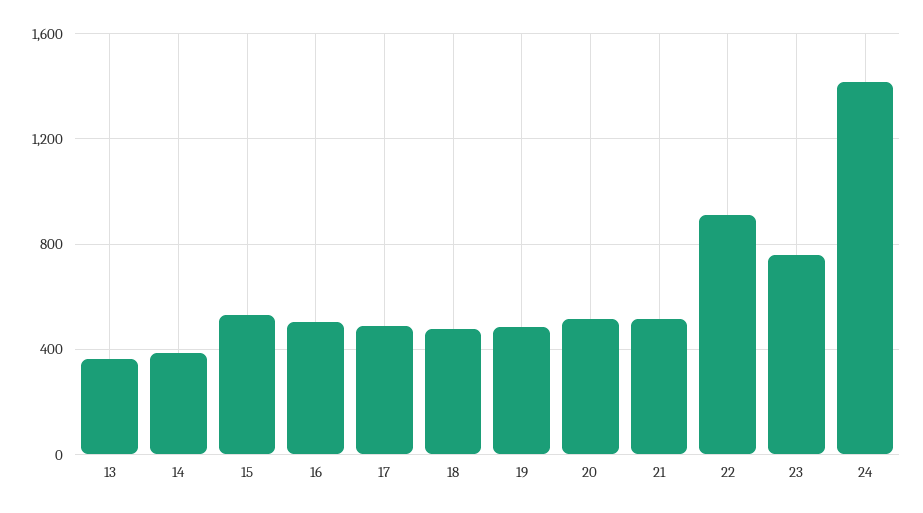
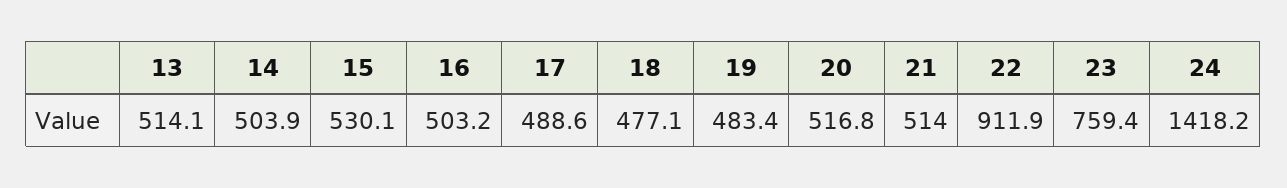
  {
-   "13": 350,
+   "13": 514.1,
-   "14": 400,
+   "14": 503.9,
    "15": 530.1,
    "16": 503.2,
    "17": 488.6,
    "18": 477.1,
    "19": 483.4,
    "20": 516.8,
    "21": 514,
    "22": 911.9,
    "23": 759.4,
    "24": 1418.2
  }

